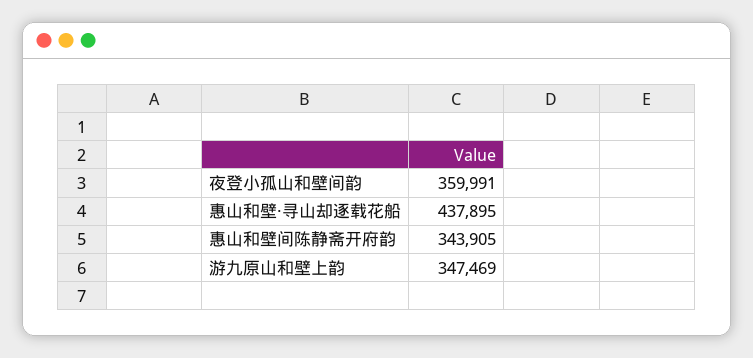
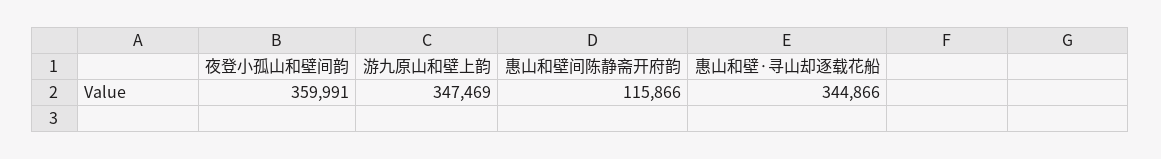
  {
    "夜登小孤山和壁间韵": 359991,
-   "惠山和壁·寻山却逐载花船": 437895,
+   "惠山和壁·寻山却逐载花船": 344866,
-   "惠山和壁间陈静斋开府韵": 343905,
+   "惠山和壁间陈静斋开府韵": 115866,
    "游九原山和壁上韵": 347469
  }

